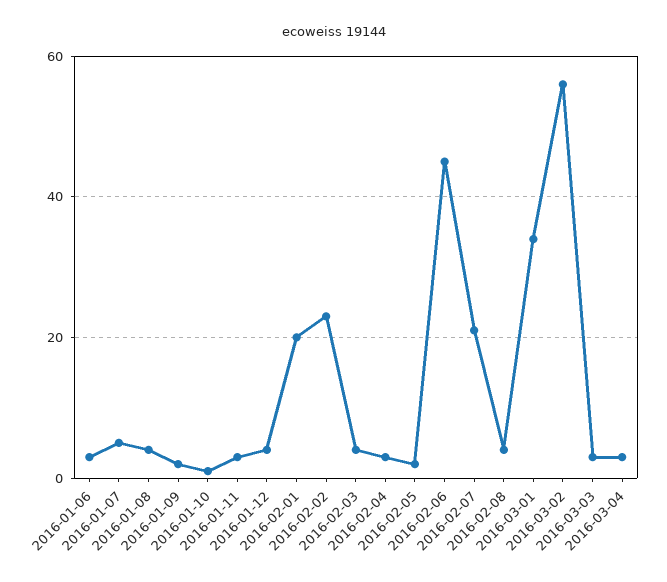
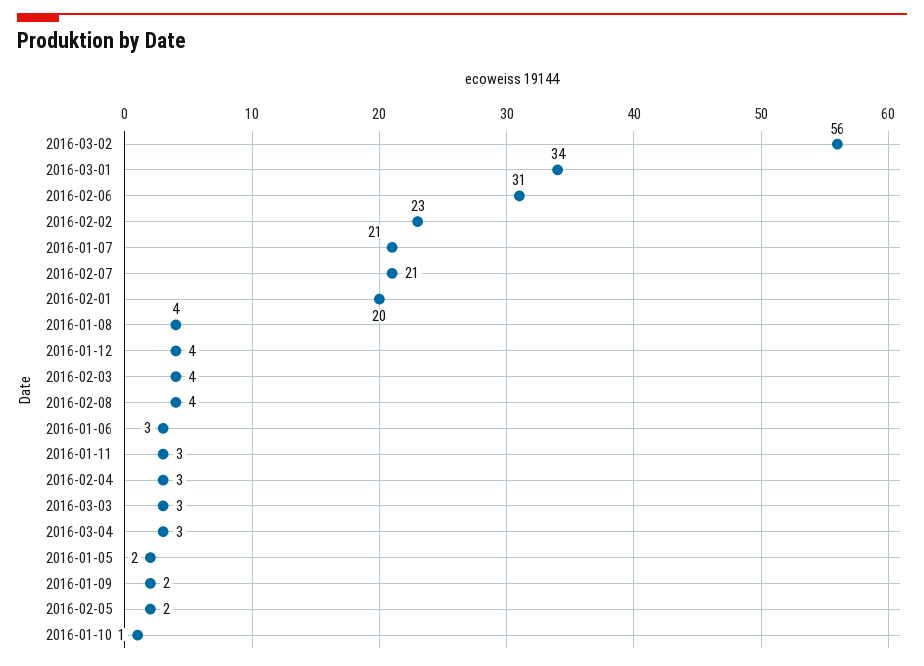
  {
    "2016-01-06": 3,
-   "2016-01-07": 5,
+   "2016-01-07": 21,
    "2016-01-08": 4,
    "2016-01-09": 2,
    "2016-01-10": 1,
    "2016-01-11": 3,
    "2016-01-12": 4,
    "2016-02-01": 20,
    "2016-02-02": 23,
    "2016-02-03": 4,
    "2016-02-04": 3,
    "2016-02-05": 2,
-   "2016-02-06": 45,
+   "2016-02-06": 31,
    "2016-02-07": 21,
    "2016-02-08": 4,
    "2016-03-01": 34,
    "2016-03-02": 56,
    "2016-03-03": 3,
-   "2016-03-04": 3
+   "2016-03-04": 3,
+   "2016-01-05": 2
  }

